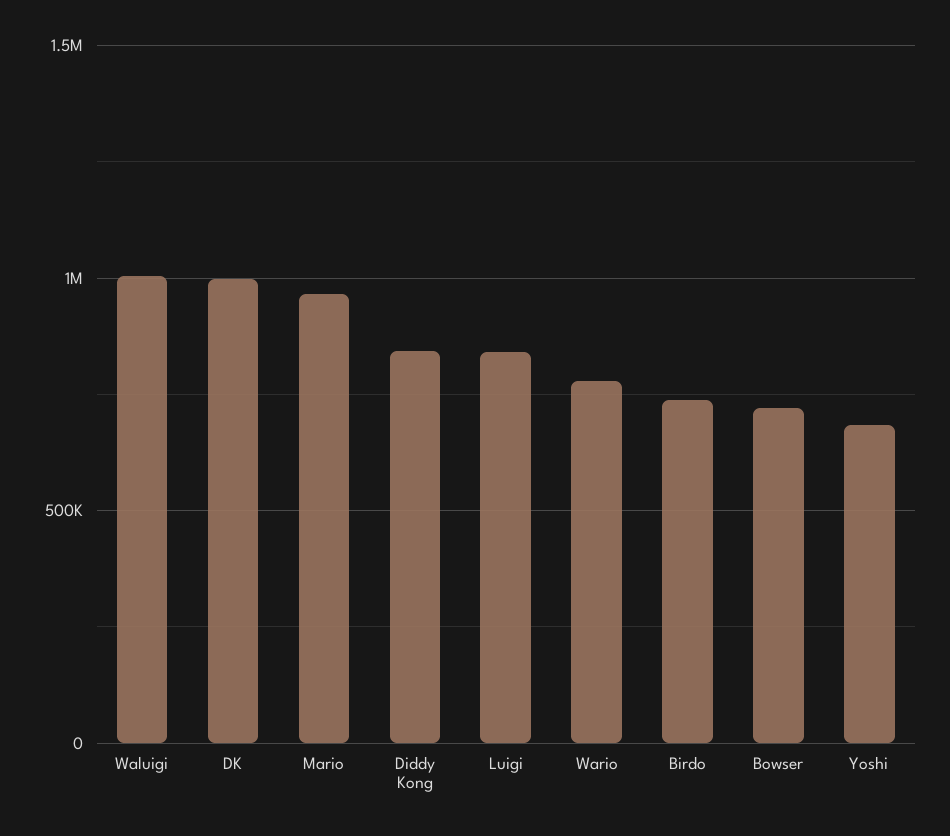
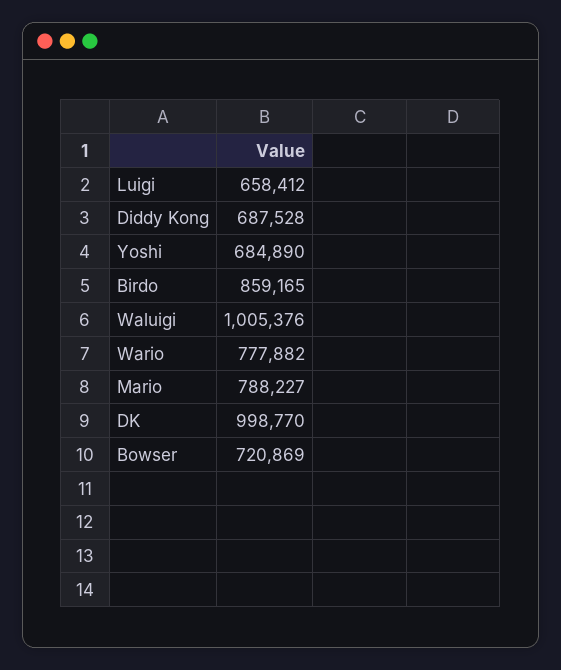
  {
    "Waluigi": 1005376,
    "DK": 998770,
-   "Mario": 950000,
+   "Mario": 788227,
-   "Diddy Kong": 850000,
+   "Diddy Kong": 687528,
-   "Luigi": 850000,
+   "Luigi": 658412,
    "Wario": 777882,
-   "Birdo": 750000,
+   "Birdo": 859165,
    "Bowser": 720869,
    "Yoshi": 684890
  }

